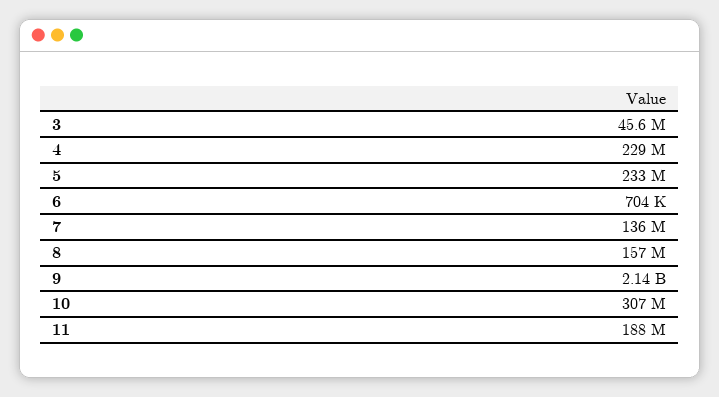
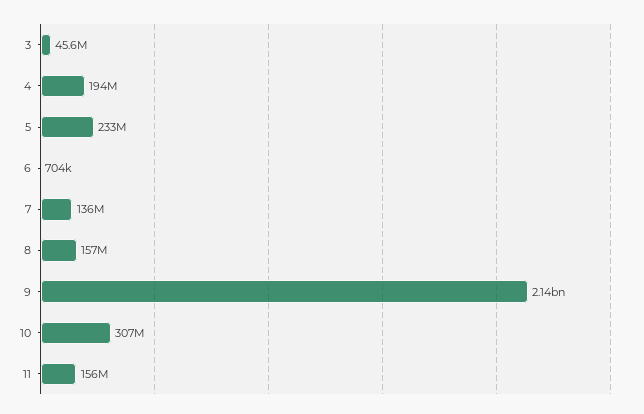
  {
    "3": 45600000,
-   "4": 229000000,
+   "4": 194000000,
    "5": 233000000,
    "6": 704000,
    "7": 136000000,
    "8": 157000000,
    "9": 2140000000,
    "10": 307000000,
-   "11": 188000000
+   "11": 156000000
  }

